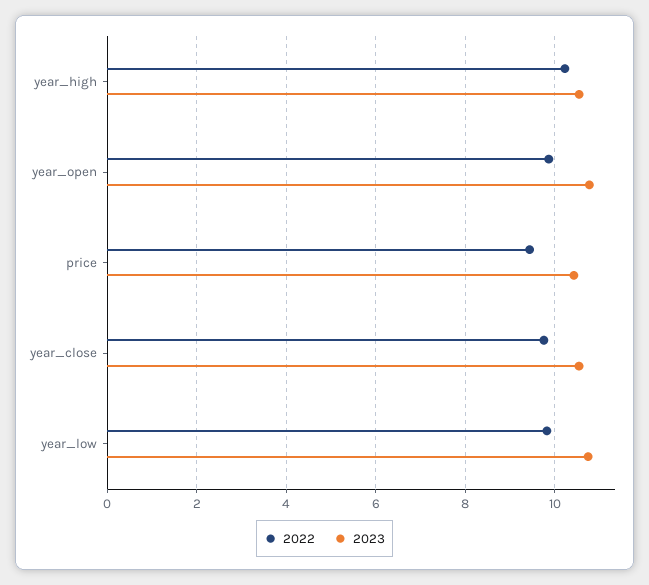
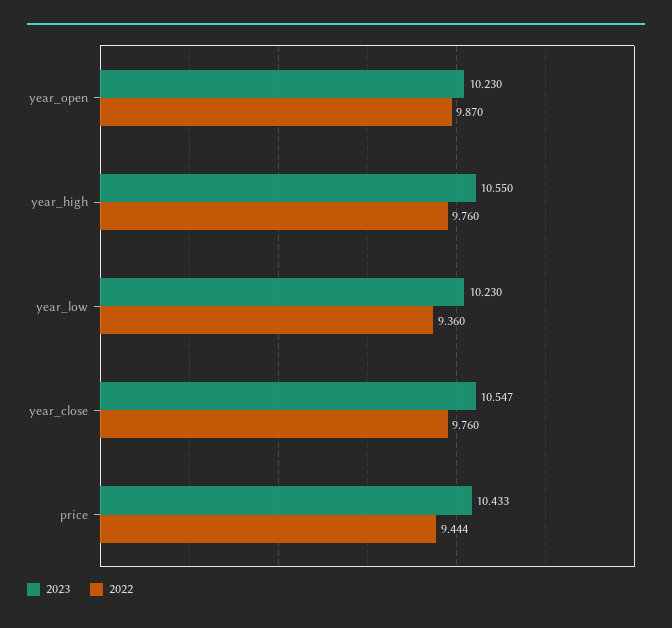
  {
    "2022": {
-     "year_high": 10.2,
+     "year_high": 9.76,
      "year_open": 9.87,
      "price": 9.444,
      "year_close": 9.76,
-     "year_low": 9.8
+     "year_low": 9.36
    },
    "2023": {
      "year_high": 10.55,
-     "year_open": 10.8,
+     "year_open": 10.23,
      "price": 10.433,
      "year_close": 10.547,
-     "year_low": 10.8
+     "year_low": 10.23
    }
  }

